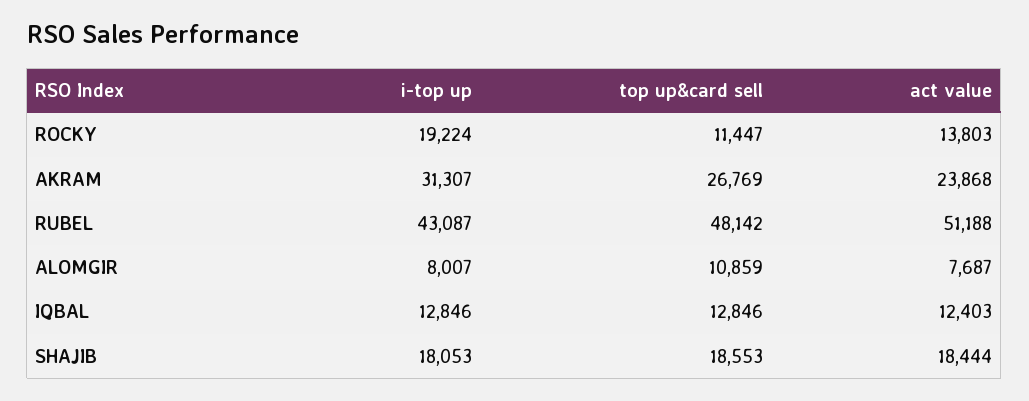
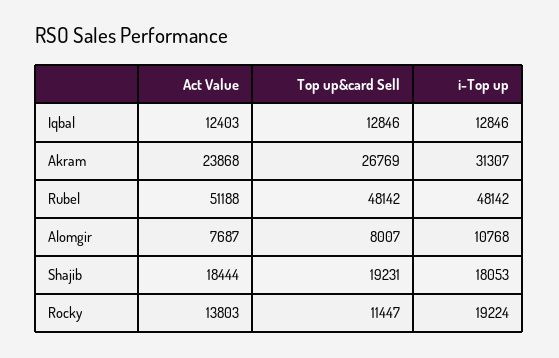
  {
    "i-top up": {
      "ROCKY": 19224,
      "AKRAM": 31307,
-     "RUBEL": 43087,
+     "RUBEL": 48142,
-     "ALOMGIR": 8007,
+     "ALOMGIR": 10768,
      "IQBAL": 12846,
      "SHAJIB": 18053
    },
    "top up&card sell": {
      "ROCKY": 11447,
      "AKRAM": 26769,
      "RUBEL": 48142,
-     "ALOMGIR": 10859,
+     "ALOMGIR": 8007,
      "IQBAL": 12846,
-     "SHAJIB": 18553
+     "SHAJIB": 19231
    },
    "act value": {
      "ROCKY": 13803,
      "AKRAM": 23868,
      "RUBEL": 51188,
      "ALOMGIR": 7687,
      "IQBAL": 12403,
      "SHAJIB": 18444
    }
  }

